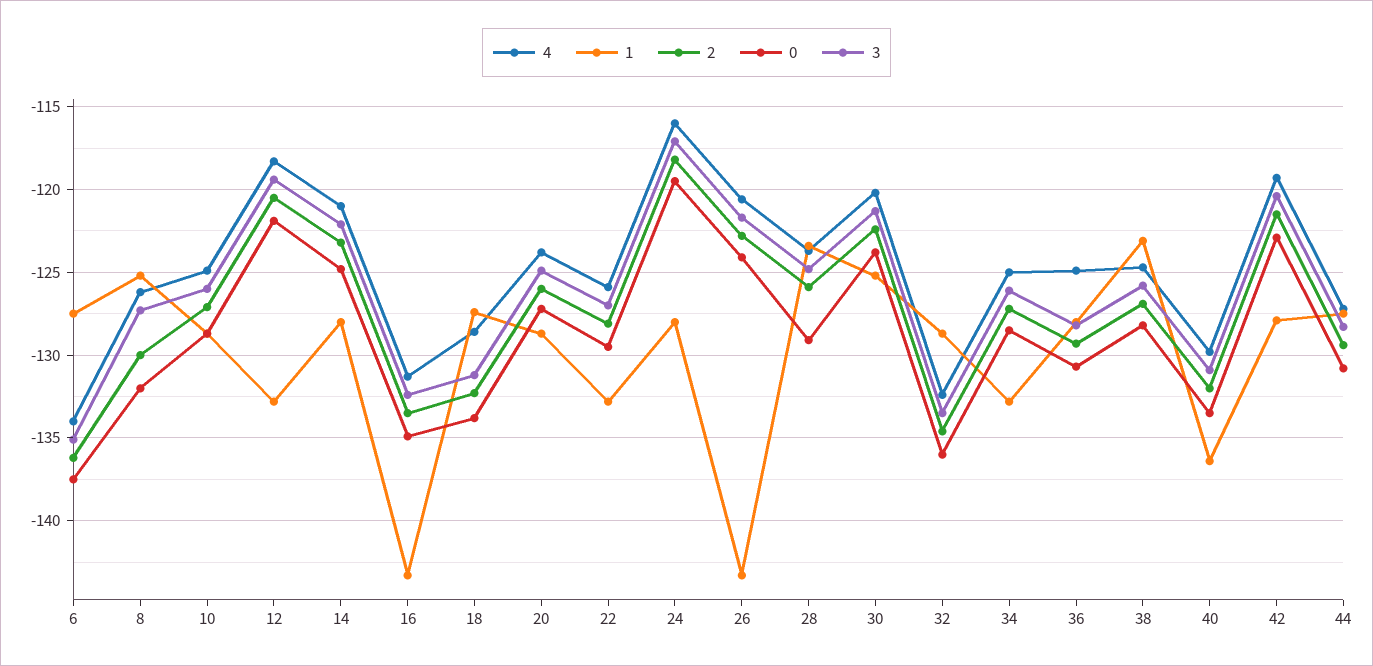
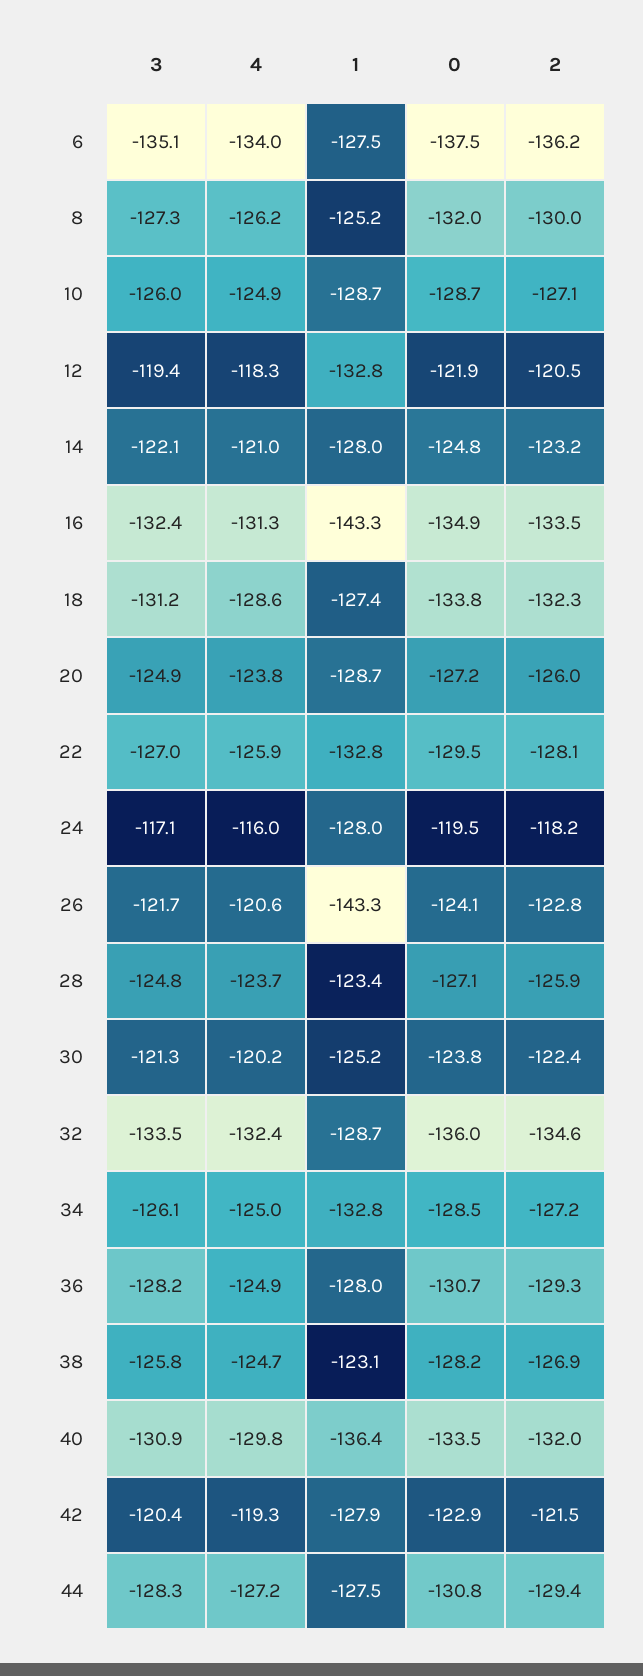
  {
    "4": {
      "6": -134,
      "8": -126.2,
      "10": -124.9,
      "12": -118.3,
      "14": -121,
      "16": -131.3,
      "18": -128.6,
      "20": -123.8,
      "22": -125.9,
      "24": -116,
      "26": -120.6,
      "28": -123.7,
      "30": -120.2,
      "32": -132.4,
      "34": -125,
      "36": -124.9,
      "38": -124.7,
      "40": -129.8,
      "42": -119.3,
      "44": -127.2
    },
    "1": {
      "6": -127.5,
      "8": -125.2,
      "10": -128.7,
      "12": -132.8,
      "14": -128,
      "16": -143.3,
      "18": -127.4,
      "20": -128.7,
      "22": -132.8,
      "24": -128,
      "26": -143.3,
      "28": -123.4,
      "30": -125.2,
      "32": -128.7,
      "34": -132.8,
      "36": -128,
      "38": -123.1,
      "40": -136.4,
      "42": -127.9,
      "44": -127.5
    },
    "2": {
      "6": -136.2,
      "8": -130,
      "10": -127.1,
      "12": -120.5,
      "14": -123.2,
      "16": -133.5,
      "18": -132.3,
      "20": -126,
      "22": -128.1,
      "24": -118.2,
      "26": -122.8,
      "28": -125.9,
      "30": -122.4,
      "32": -134.6,
      "34": -127.2,
      "36": -129.3,
      "38": -126.9,
      "40": -132,
      "42": -121.5,
      "44": -129.4
    },
    "0": {
      "6": -137.5,
      "8": -132,
      "10": -128.7,
      "12": -121.9,
      "14": -124.8,
      "16": -134.9,
      "18": -133.8,
      "20": -127.2,
      "22": -129.5,
      "24": -119.5,
      "26": -124.1,
-     "28": -129,
+     "28": -127.1,
      "30": -123.8,
      "32": -136,
      "34": -128.5,
      "36": -130.7,
      "38": -128.2,
      "40": -133.5,
      "42": -122.9,
      "44": -130.8
    },
    "3": {
      "6": -135.1,
      "8": -127.3,
      "10": -126,
      "12": -119.4,
      "14": -122.1,
      "16": -132.4,
      "18": -131.2,
      "20": -124.9,
      "22": -127,
      "24": -117.1,
      "26": -121.7,
      "28": -124.8,
      "30": -121.3,
      "32": -133.5,
      "34": -126.1,
      "36": -128.2,
      "38": -125.8,
      "40": -130.9,
      "42": -120.4,
      "44": -128.3
    }
  }

